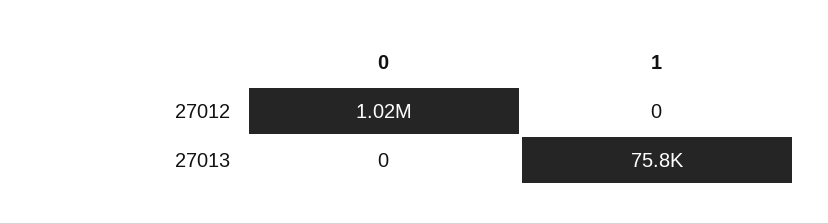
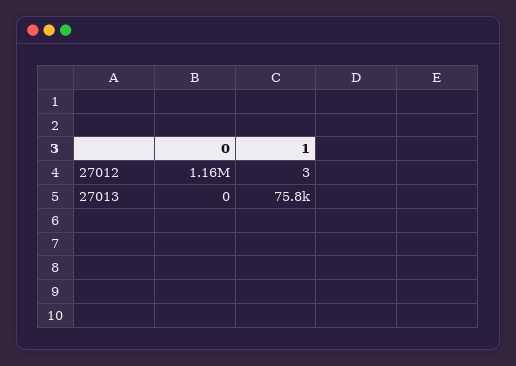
  {
    "0": {
-     "27012": 1020000,
+     "27012": 1160000,
      "27013": 0
    },
    "1": {
-     "27012": 0,
+     "27012": 3,
      "27013": 75800
    }
  }

